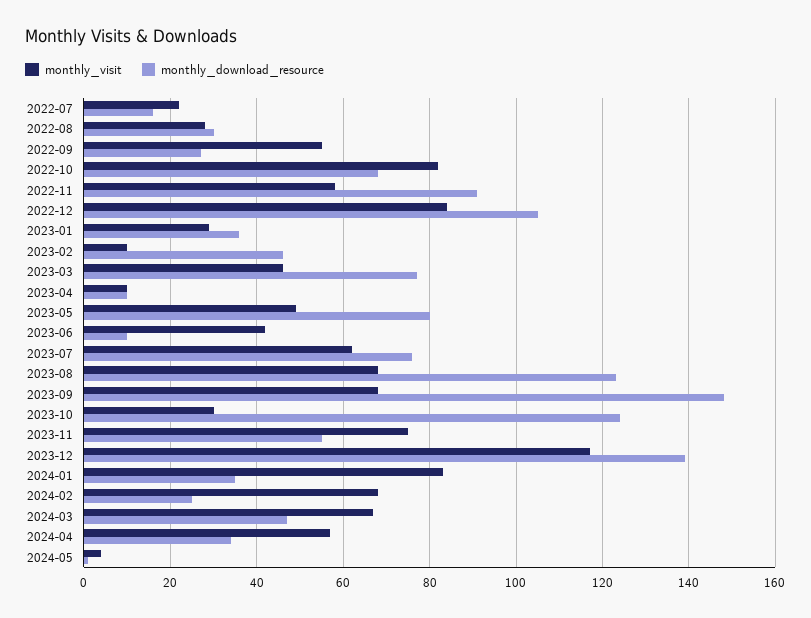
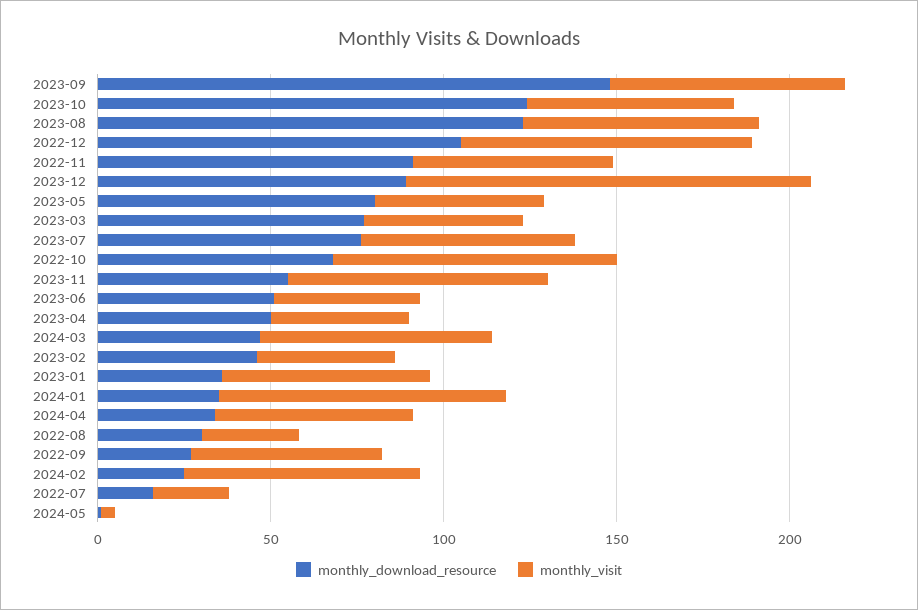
  {
    "monthly_visit": {
      "2022-07": 20,
      "2022-08": 30,
      "2022-09": 55,
      "2022-10": 80,
      "2022-11": 60,
      "2022-12": 85,
-     "2023-01": 30,
+     "2023-01": 60,
-     "2023-02": 10,
+     "2023-02": 40,
      "2023-03": 45,
-     "2023-04": 10,
+     "2023-04": 40,
      "2023-05": 50,
      "2023-06": 40,
      "2023-07": 60,
      "2023-08": 70,
      "2023-09": 70,
-     "2023-10": 30,
+     "2023-10": 60,
      "2023-11": 75,
      "2023-12": 115,
      "2024-01": 85,
      "2024-02": 70,
      "2024-03": 65,
      "2024-04": 55,
      "2024-05": 5
    },
    "monthly_download_resource": {
      "2022-07": 15,
      "2022-08": 30,
      "2022-09": 25,
      "2022-10": 70,
      "2022-11": 90,
      "2022-12": 105,
      "2023-01": 35,
      "2023-02": 45,
      "2023-03": 75,
-     "2023-04": 10,
+     "2023-04": 50,
      "2023-05": 80,
-     "2023-06": 10,
+     "2023-06": 50,
      "2023-07": 75,
      "2023-08": 125,
      "2023-09": 150,
      "2023-10": 125,
      "2023-11": 55,
-     "2023-12": 140,
+     "2023-12": 90,
      "2024-01": 35,
      "2024-02": 25,
      "2024-03": 45,
      "2024-04": 35,
      "2024-05": 0
    }
  }

